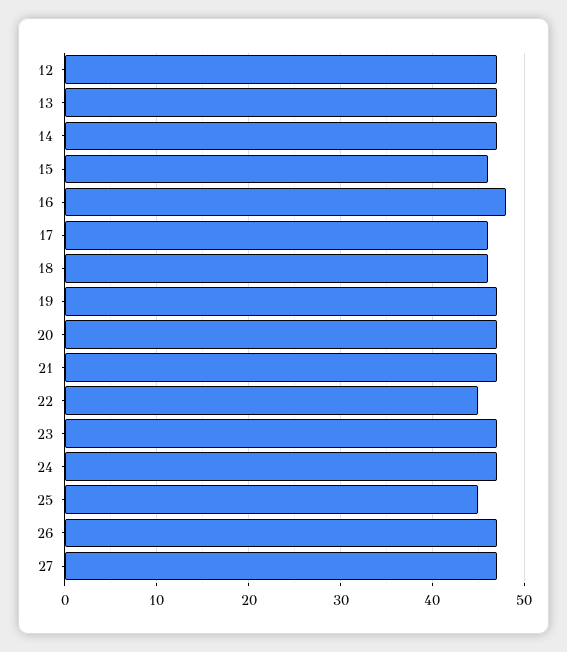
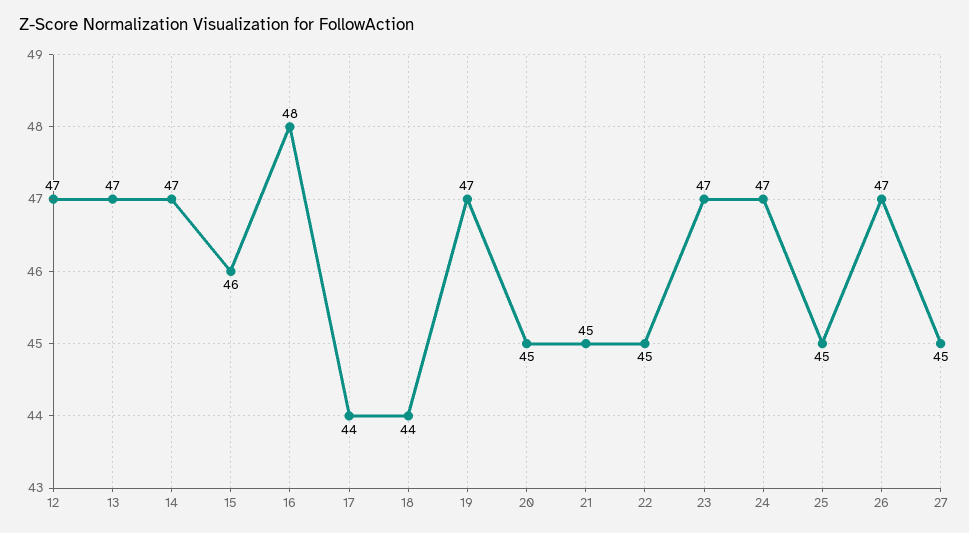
  {
    "12": 47,
    "13": 47,
    "14": 47,
    "15": 46,
    "16": 48,
-   "17": 46,
+   "17": 44,
-   "18": 46,
+   "18": 44,
    "19": 47,
-   "20": 47,
+   "20": 45,
-   "21": 47,
+   "21": 45,
    "22": 45,
    "23": 47,
    "24": 47,
    "25": 45,
    "26": 47,
-   "27": 47
+   "27": 45
  }

